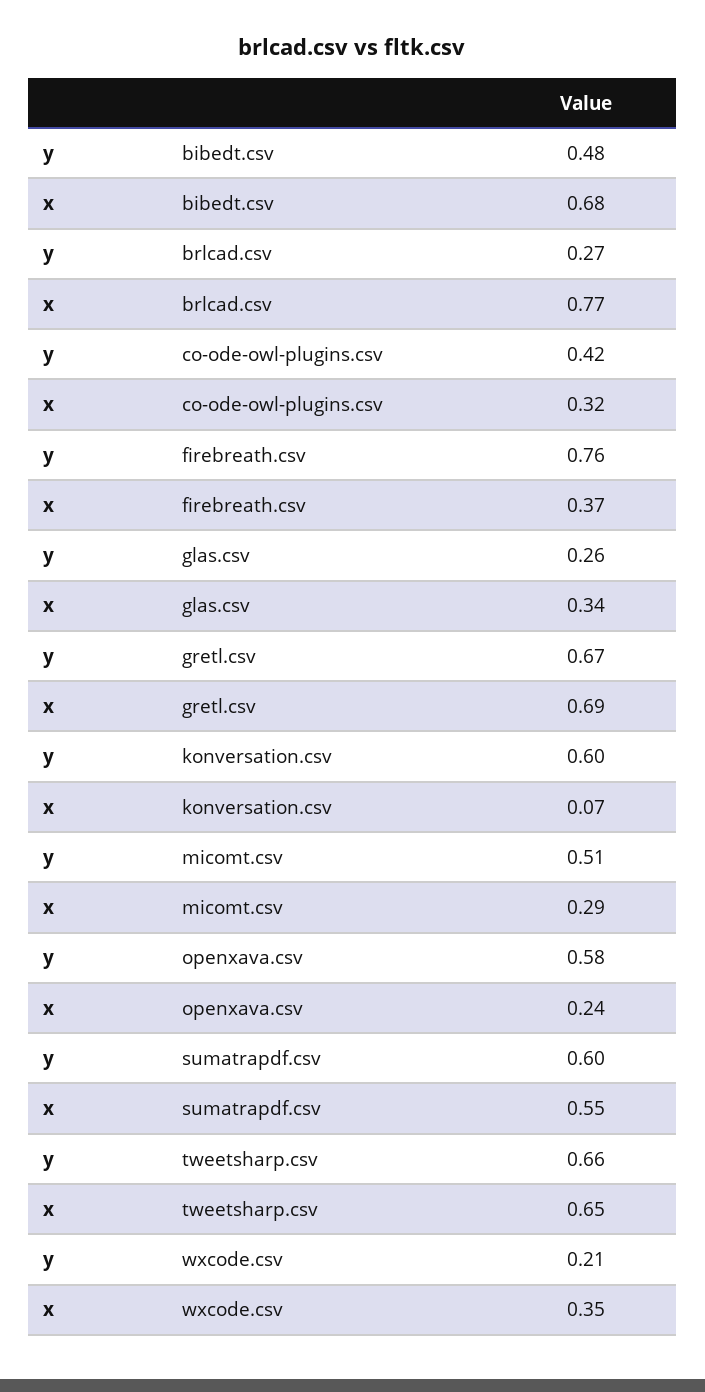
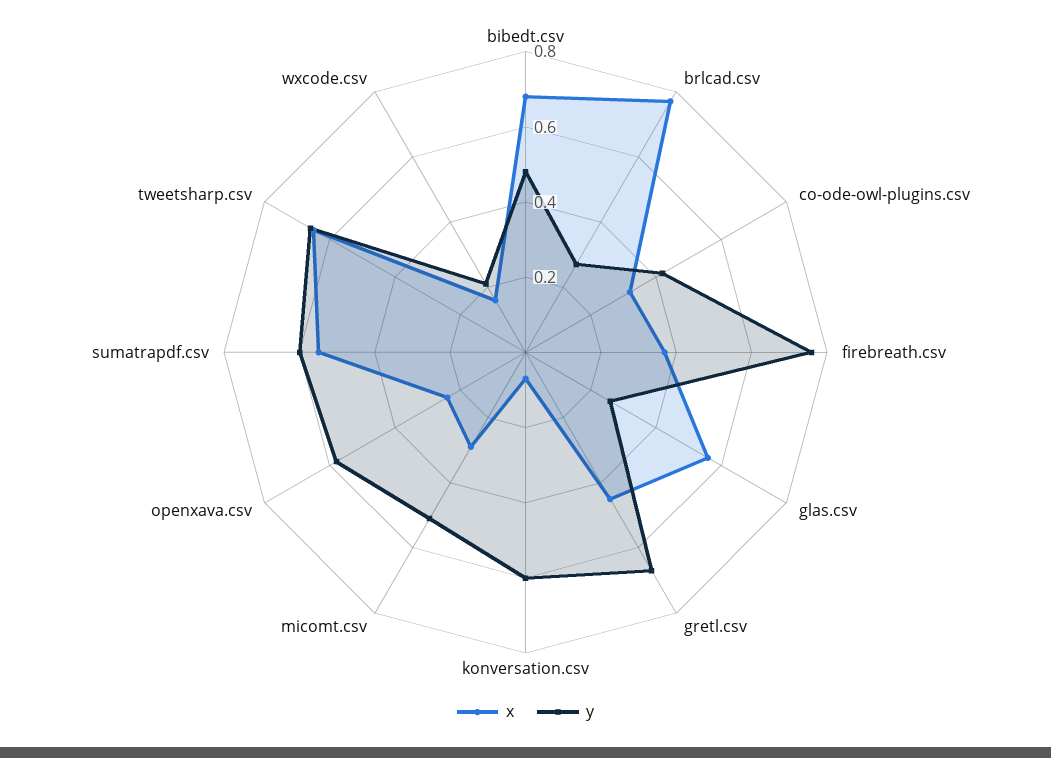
  {
    "y": {
      "bibedt.csv": 0.48,
      "brlcad.csv": 0.27,
      "co-ode-owl-plugins.csv": 0.42,
      "firebreath.csv": 0.76,
      "glas.csv": 0.26,
      "gretl.csv": 0.67,
      "konversation.csv": 0.6,
      "micomt.csv": 0.51,
      "openxava.csv": 0.58,
      "sumatrapdf.csv": 0.6,
      "tweetsharp.csv": 0.66,
      "wxcode.csv": 0.21
    },
    "x": {
      "bibedt.csv": 0.68,
      "brlcad.csv": 0.77,
      "co-ode-owl-plugins.csv": 0.32,
      "firebreath.csv": 0.37,
-     "glas.csv": 0.34,
+     "glas.csv": 0.55,
-     "gretl.csv": 0.69,
+     "gretl.csv": 0.45,
      "konversation.csv": 0.07,
      "micomt.csv": 0.29,
      "openxava.csv": 0.24,
      "sumatrapdf.csv": 0.55,
      "tweetsharp.csv": 0.65,
-     "wxcode.csv": 0.35
+     "wxcode.csv": 0.15
    }
  }

